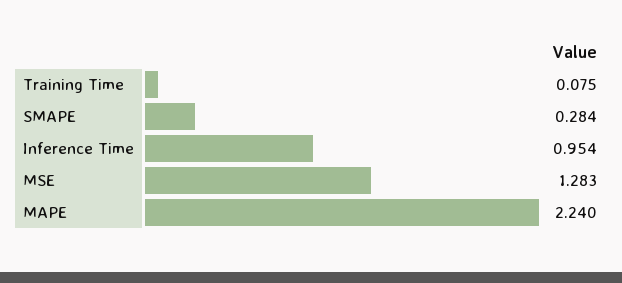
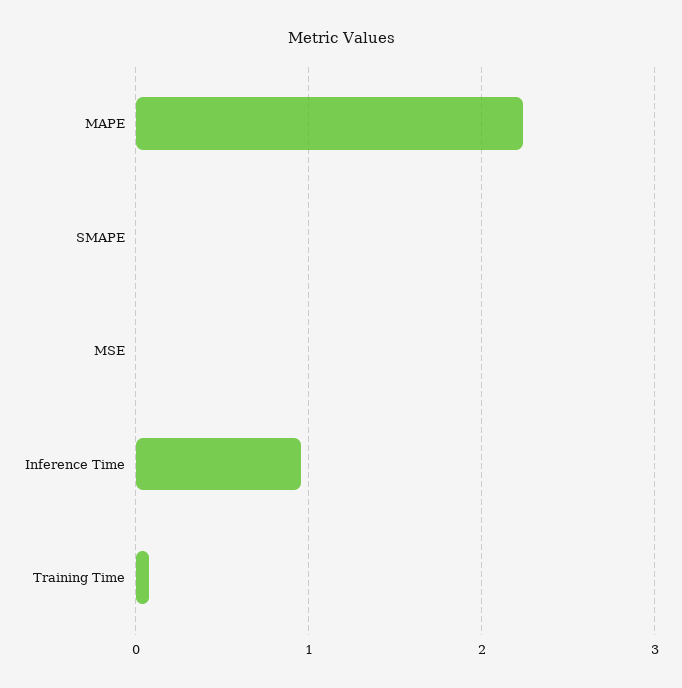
  {
    "Training Time": 0.075,
-   "SMAPE": 0.284,
+   "SMAPE": 0,
    "Inference Time": 0.954,
-   "MSE": 1.283,
+   "MSE": 0,
    "MAPE": 2.24
  }

